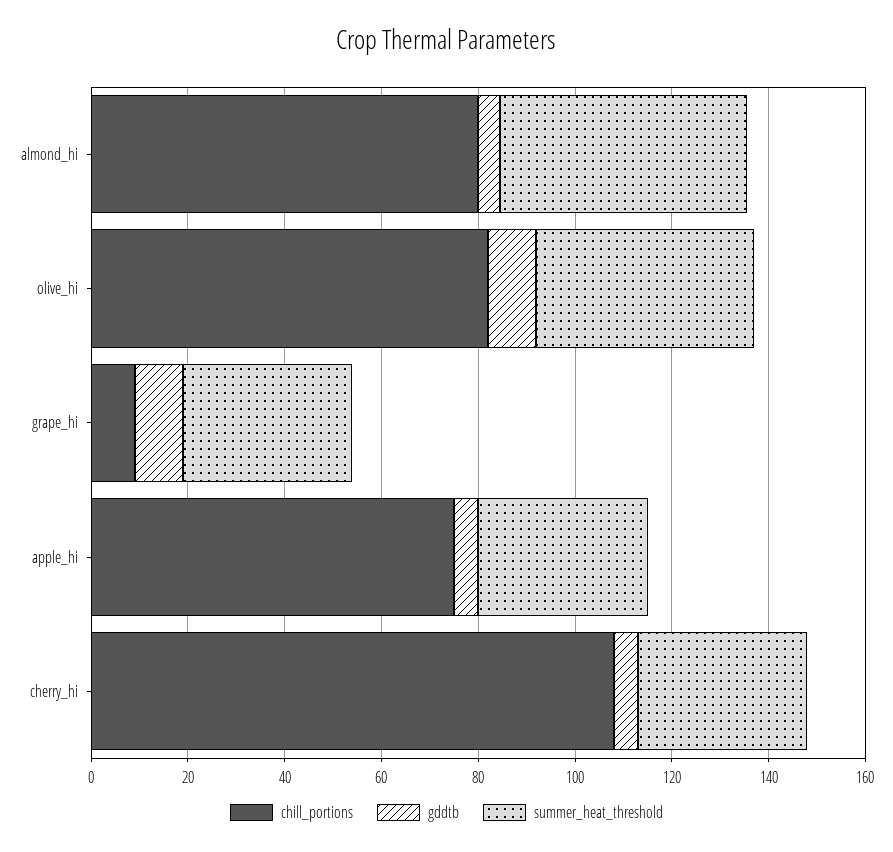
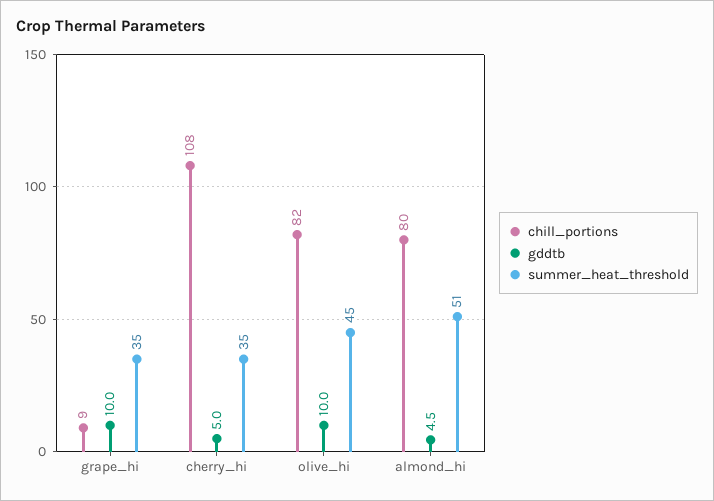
  {
    "chill_portions": {
      "almond_hi": 80,
      "olive_hi": 82,
      "grape_hi": 9,
-     "apple_hi": 75,
      "cherry_hi": 108
    },
    "gddtb": {
      "almond_hi": 4.5,
      "olive_hi": 10,
      "grape_hi": 10,
-     "apple_hi": 5,
      "cherry_hi": 5
    },
    "summer_heat_threshold": {
      "almond_hi": 51,
      "olive_hi": 45,
      "grape_hi": 35,
-     "apple_hi": 35,
      "cherry_hi": 35
    }
  }

